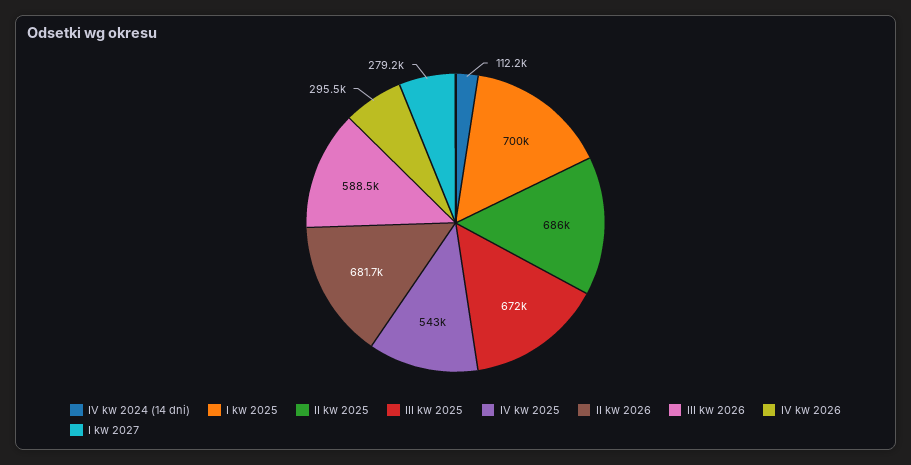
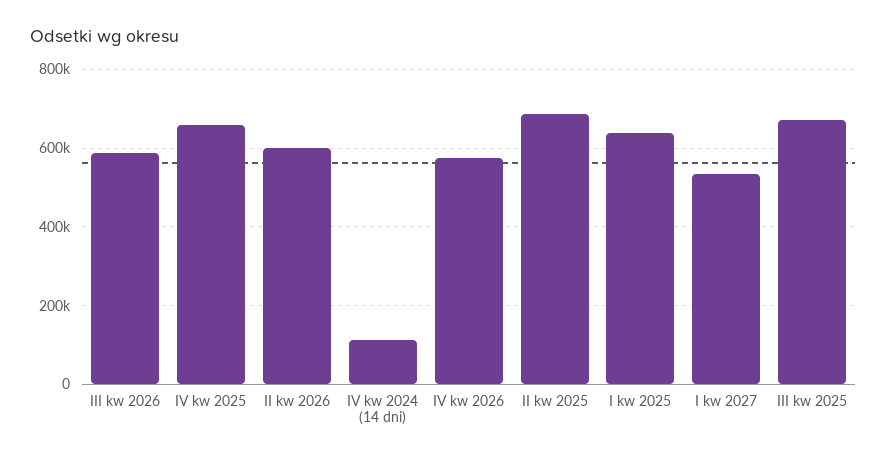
  {
    "IV kw 2024 (14 dni)": 112200,
-   "I kw 2025": 700000,
+   "I kw 2025": 640000,
    "II kw 2025": 686000,
    "III kw 2025": 672000,
-   "IV kw 2025": 543000,
+   "IV kw 2025": 660000,
-   "II kw 2026": 681700,
+   "II kw 2026": 600000,
    "III kw 2026": 588500,
-   "IV kw 2026": 295500,
+   "IV kw 2026": 580000,
-   "I kw 2027": 279200
+   "I kw 2027": 540000
  }

